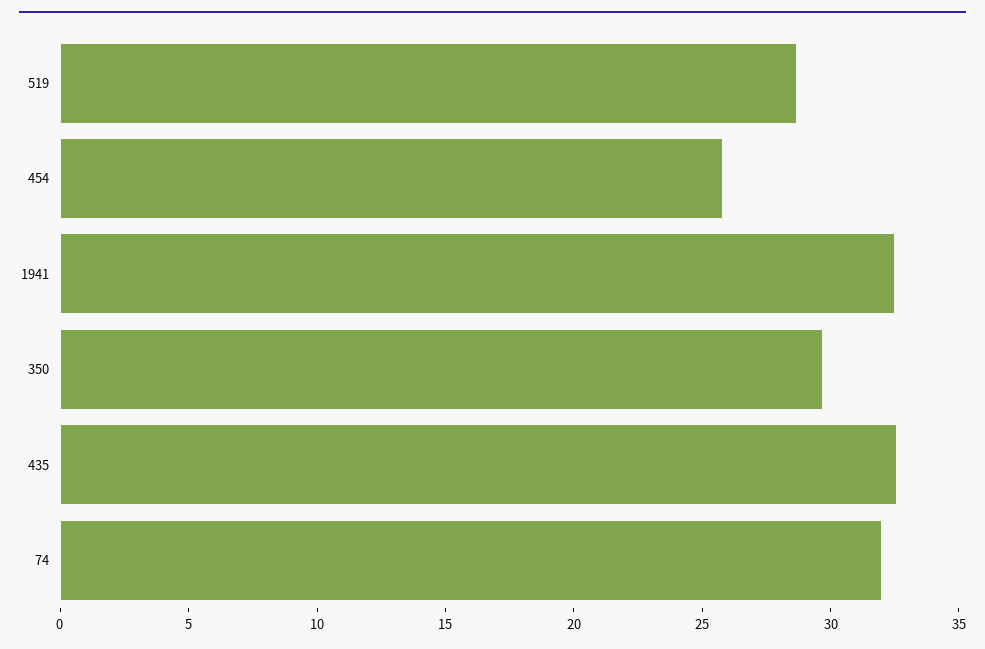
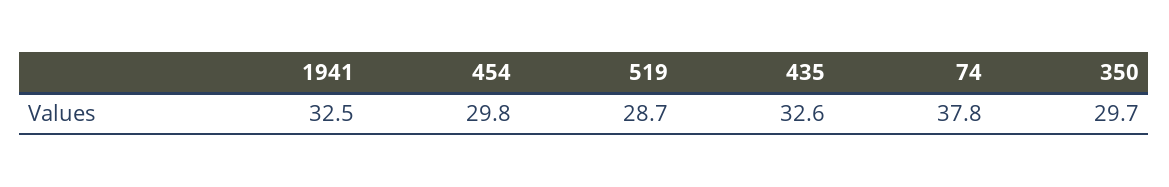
  {
    "519": 28.7,
-   "454": 26,
+   "454": 29.8,
    "1941": 32.5,
    "350": 29.7,
    "435": 32.6,
-   "74": 32
+   "74": 37.8
  }

